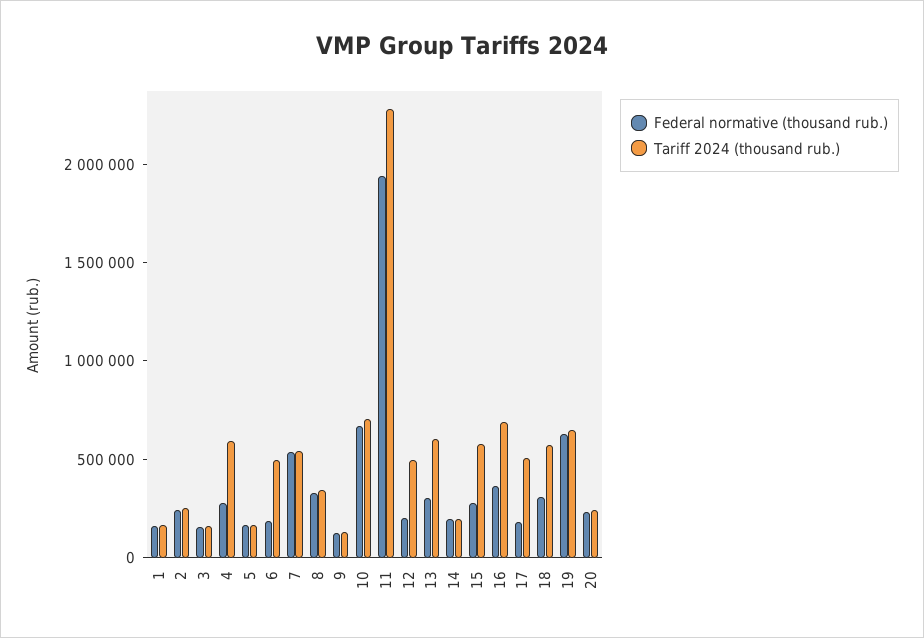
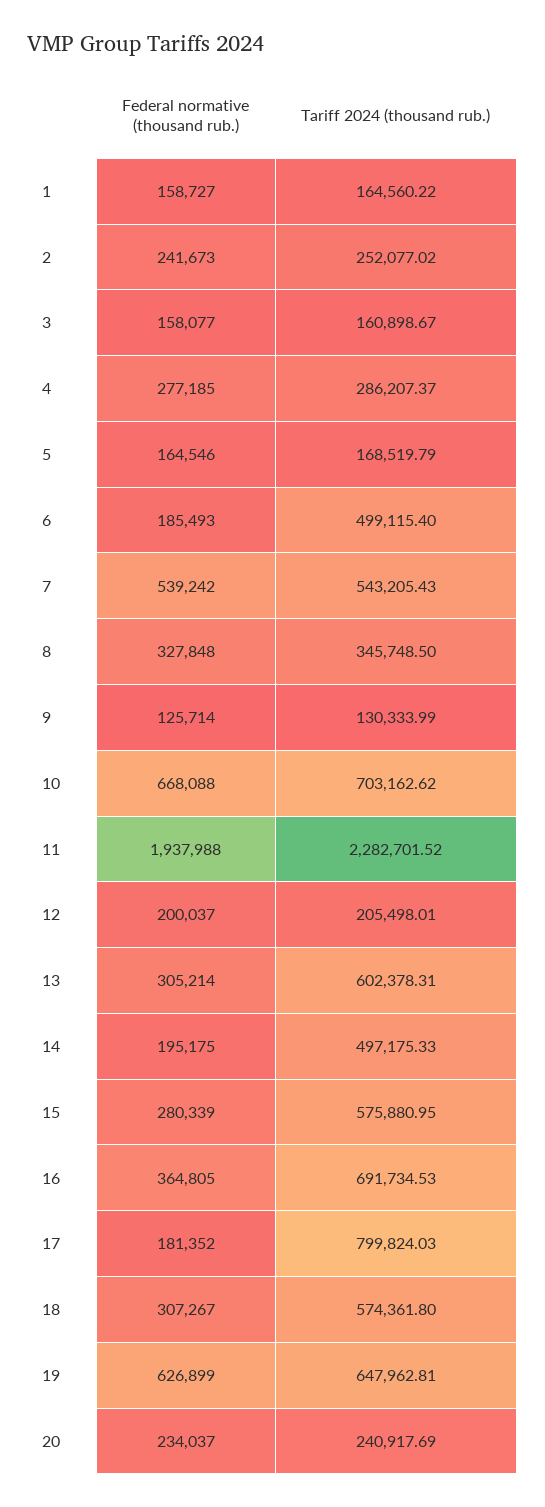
  {
    "Federal normative (thousand rub.)": {
      "1": 158727,
      "2": 241673,
      "3": 158077,
      "4": 277185,
      "5": 164546,
      "6": 185493,
      "7": 539242,
      "8": 327848,
      "9": 125714,
      "10": 668088,
      "11": 1937988,
      "12": 200037,
      "13": 305214,
      "14": 195175,
      "15": 280339,
      "16": 364805,
      "17": 181352,
      "18": 307267,
      "19": 626899,
      "20": 234037
    },
    "Tariff 2024 (thousand rub.)": {
      "1": 164560.22,
      "2": 252077.02,
      "3": 160898.67,
-     "4": 600000,
+     "4": 286207.37,
      "5": 168519.79,
      "6": 499115.4,
      "7": 543205.43,
      "8": 345748.5,
      "9": 130333.99,
      "10": 703162.62,
      "11": 2282701.52,
-     "12": 500000,
+     "12": 205498.01,
      "13": 602378.31,
-     "14": 200000,
+     "14": 497175.33,
      "15": 575880.95,
      "16": 691734.53,
-     "17": 500000,
+     "17": 799824.03,
      "18": 574361.8,
      "19": 647962.81,
      "20": 240917.69
    }
  }

